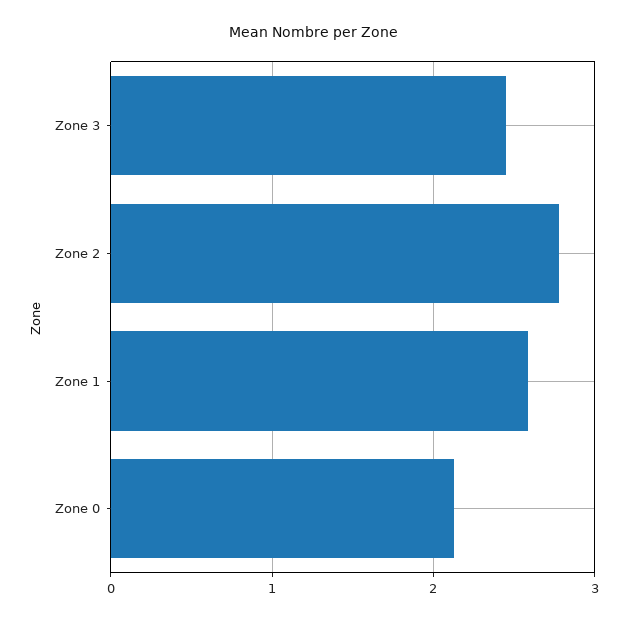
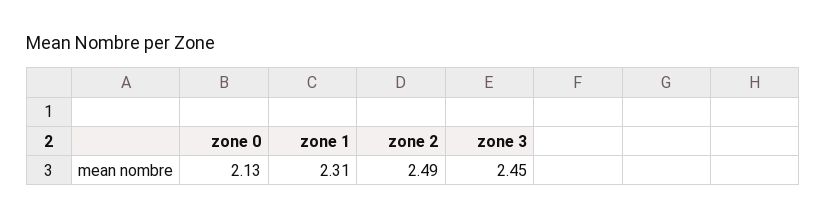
  {
    "Zone 3": 2.45,
-   "Zone 2": 2.8,
+   "Zone 2": 2.49,
-   "Zone 1": 2.6,
+   "Zone 1": 2.31,
    "Zone 0": 2.13
  }

